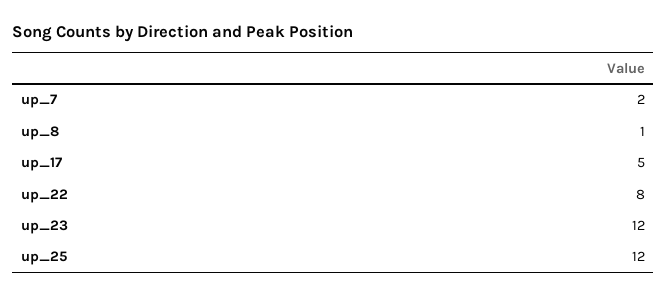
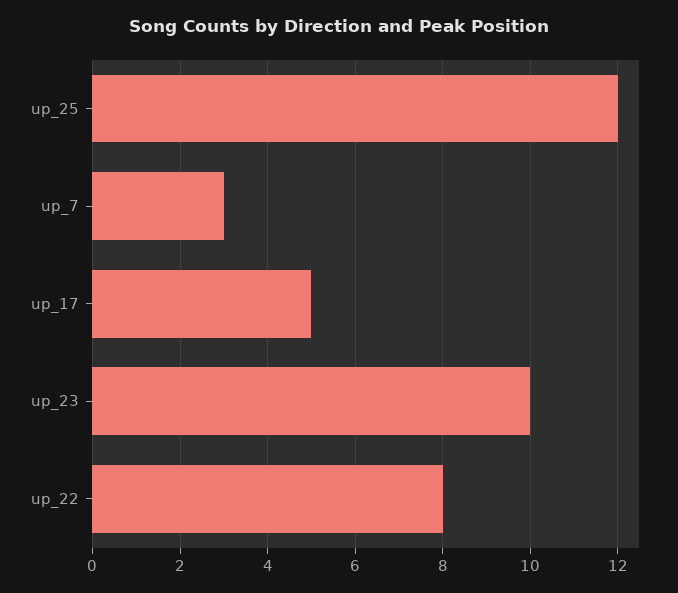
  {
-   "up_7": 2,
+   "up_7": 3,
-   "up_8": 1,
    "up_17": 5,
    "up_22": 8,
-   "up_23": 12,
+   "up_23": 10,
    "up_25": 12
  }

